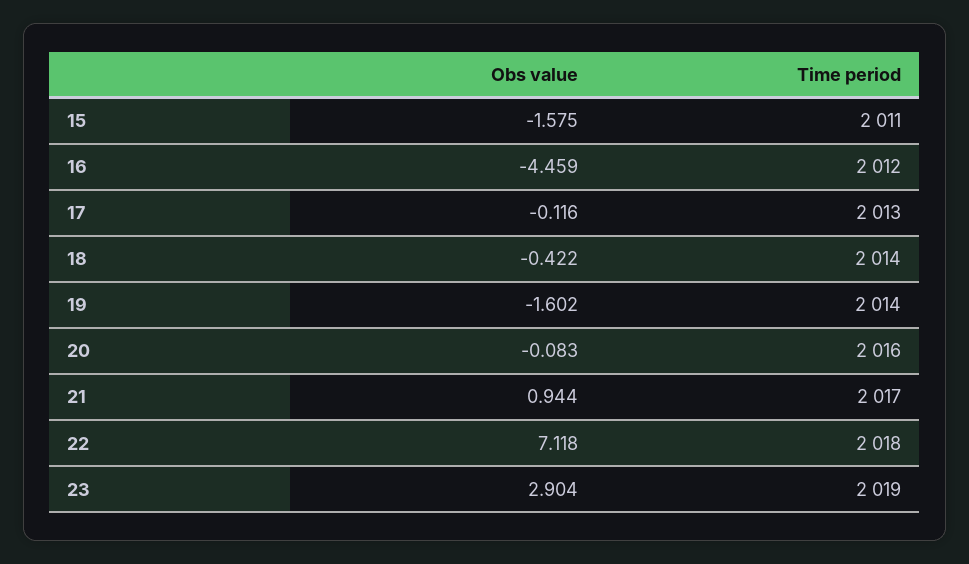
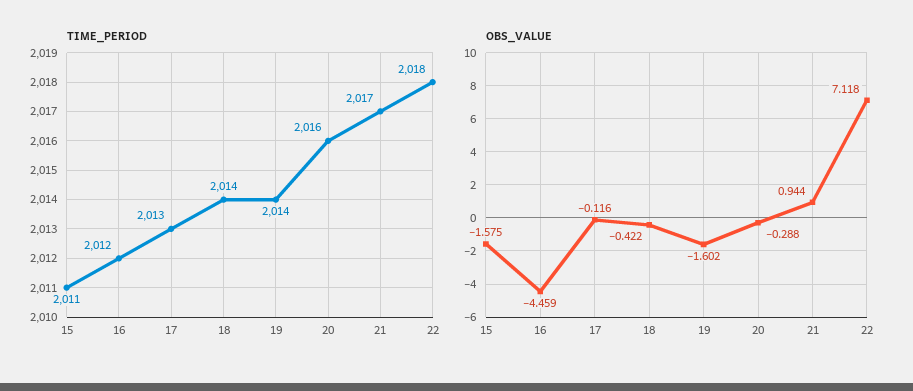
  {
    "Obs value": {
      "15": -1.575,
      "16": -4.459,
      "17": -0.116,
      "18": -0.422,
      "19": -1.602,
-     "20": -0.083,
+     "20": -0.288,
      "21": 0.944,
-     "22": 7.118,
+     "22": 7.118
-     "23": 2.904
    },
    "Time period": {
      "15": 2011,
      "16": 2012,
      "17": 2013,
      "18": 2014,
      "19": 2014,
      "20": 2016,
      "21": 2017,
-     "22": 2018,
+     "22": 2018
-     "23": 2019
    }
  }

